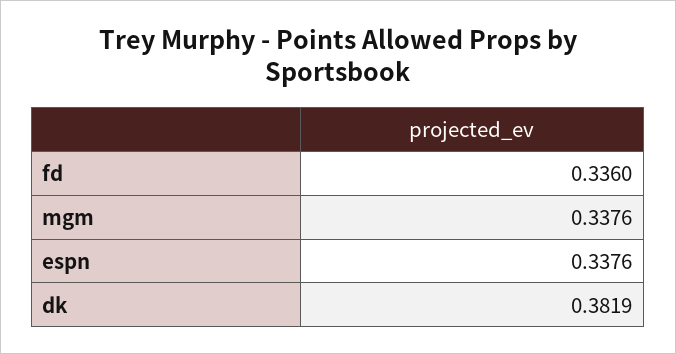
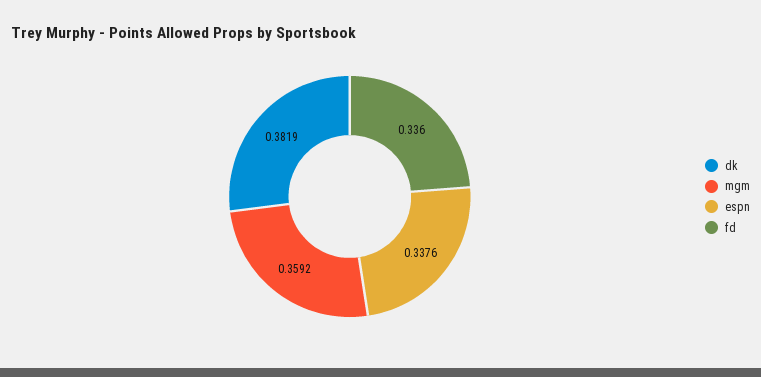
  {
    "fd": 0.336,
-   "mgm": 0.3376,
+   "mgm": 0.3592,
    "espn": 0.3376,
    "dk": 0.3819
  }

